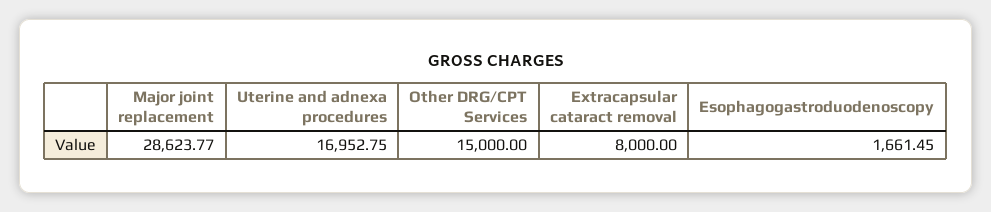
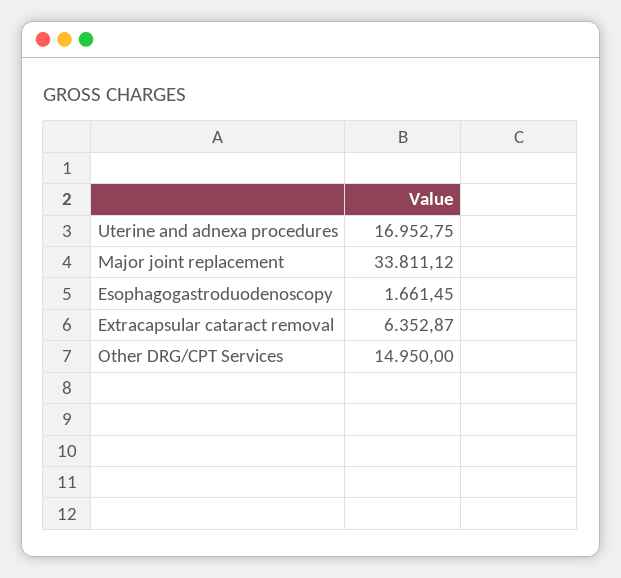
  {
-   "Major joint replacement": 28623.77,
+   "Major joint replacement": 33811.12,
    "Uterine and adnexa procedures": 16952.75,
-   "Other DRG/CPT Services": 15000,
+   "Other DRG/CPT Services": 14950,
-   "Extracapsular cataract removal": 8000,
+   "Extracapsular cataract removal": 6352.87,
    "Esophagogastroduodenoscopy": 1661.45
  }

